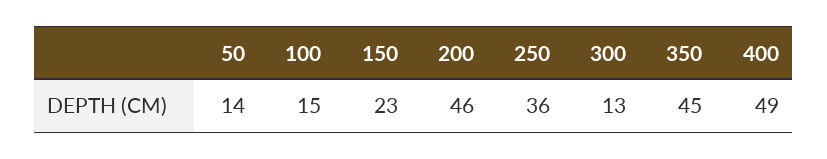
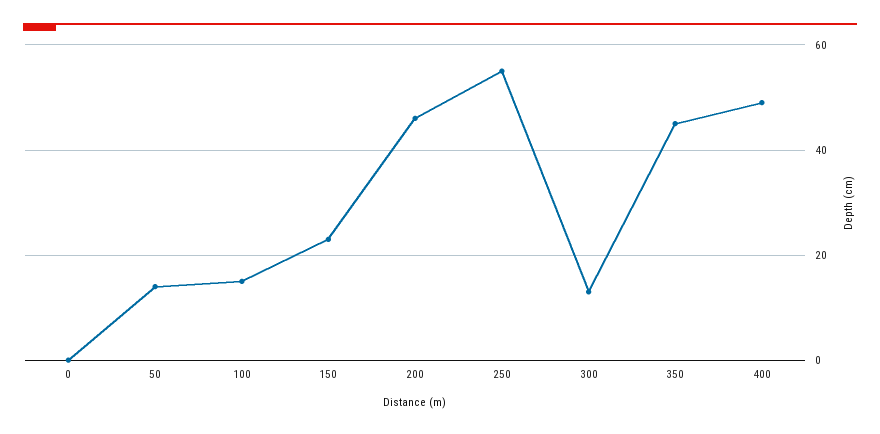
  {
    "50": 14,
    "100": 15,
    "150": 23,
    "200": 46,
-   "250": 36,
+   "250": 55,
    "300": 13,
    "350": 45,
-   "400": 49
+   "400": 49,
+   "0": 0
  }

